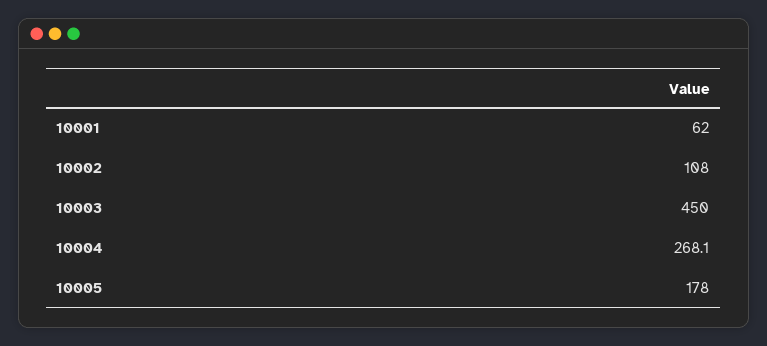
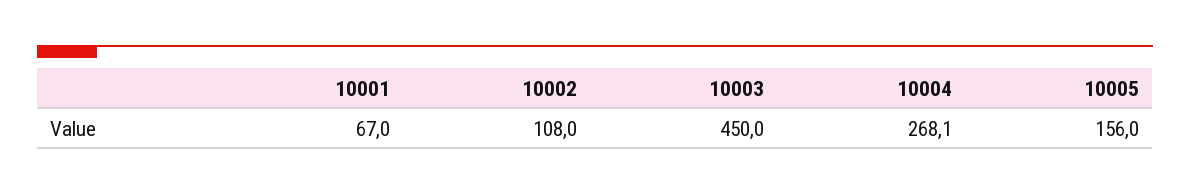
  {
-   "10001": 62,
+   "10001": 67,
    "10002": 108,
    "10003": 450,
    "10004": 268.1,
-   "10005": 178
+   "10005": 156
  }

